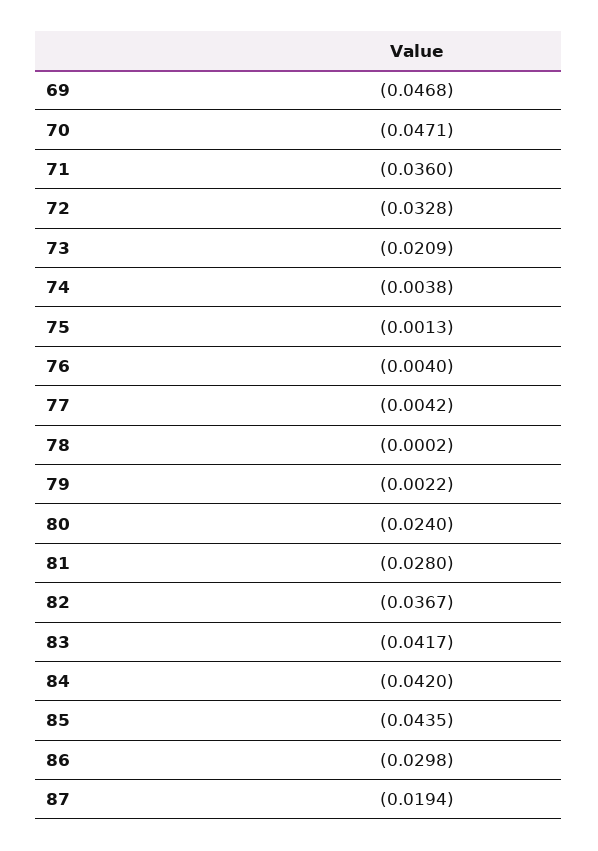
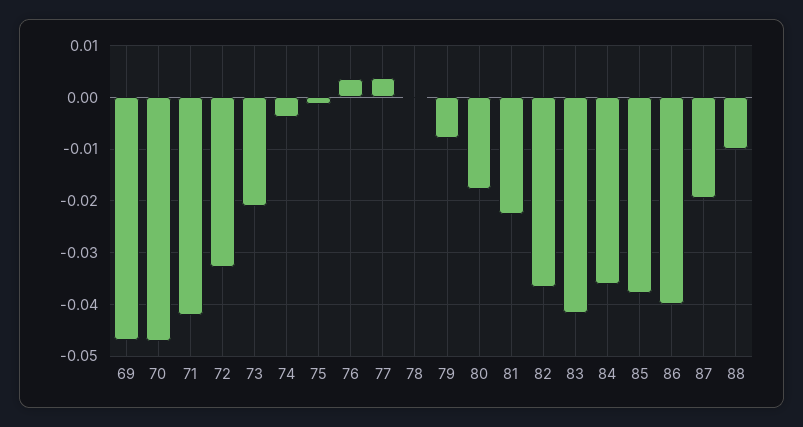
  {
    "69": -0.0468,
    "70": -0.0471,
-   "71": -0.036,
+   "71": -0.042,
    "72": -0.0328,
    "73": -0.0209,
    "74": -0.0038,
    "75": -0.0013,
-   "76": -0.004,
+   "76": 0.004,
-   "77": -0.0042,
+   "77": 0.004,
    "78": -0.0002,
-   "79": -0.0022,
+   "79": -0.008,
-   "80": -0.024,
+   "80": -0.018,
-   "81": -0.028,
+   "81": -0.022,
    "82": -0.0367,
    "83": -0.0417,
-   "84": -0.042,
+   "84": -0.036,
-   "85": -0.0435,
+   "85": -0.038,
-   "86": -0.0298,
+   "86": -0.04,
-   "87": -0.0194
+   "87": -0.0194,
+   "88": -0.01
  }

